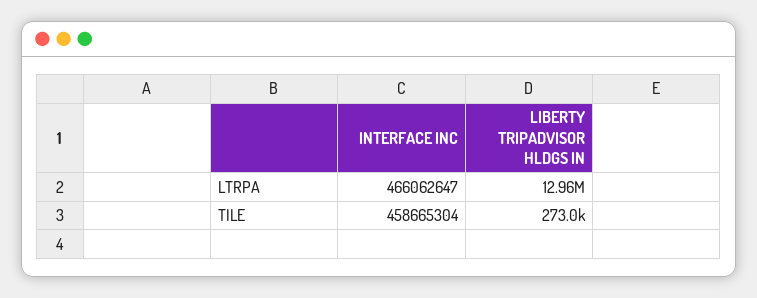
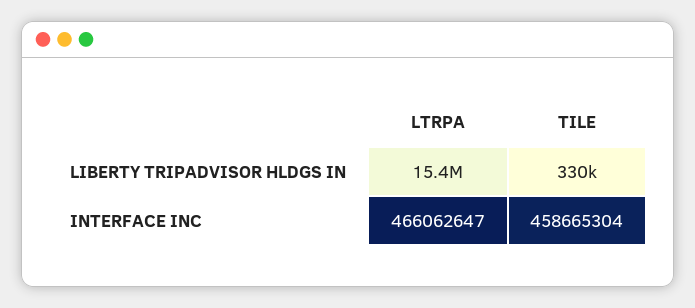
  {
    "INTERFACE INC": {
      "LTRPA": 466062647,
      "TILE": 458665304
    },
    "LIBERTY TRIPADVISOR HLDGS IN": {
-     "LTRPA": 12960000,
+     "LTRPA": 15400000,
-     "TILE": 273000
+     "TILE": 330000
    }
  }

